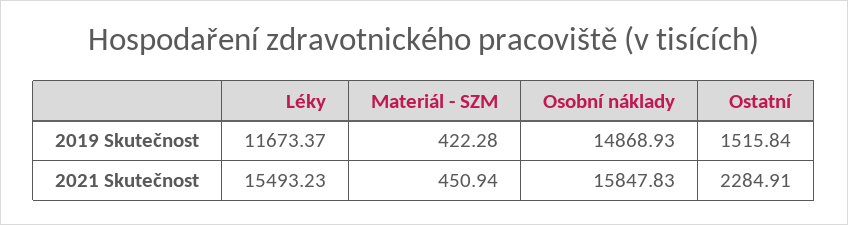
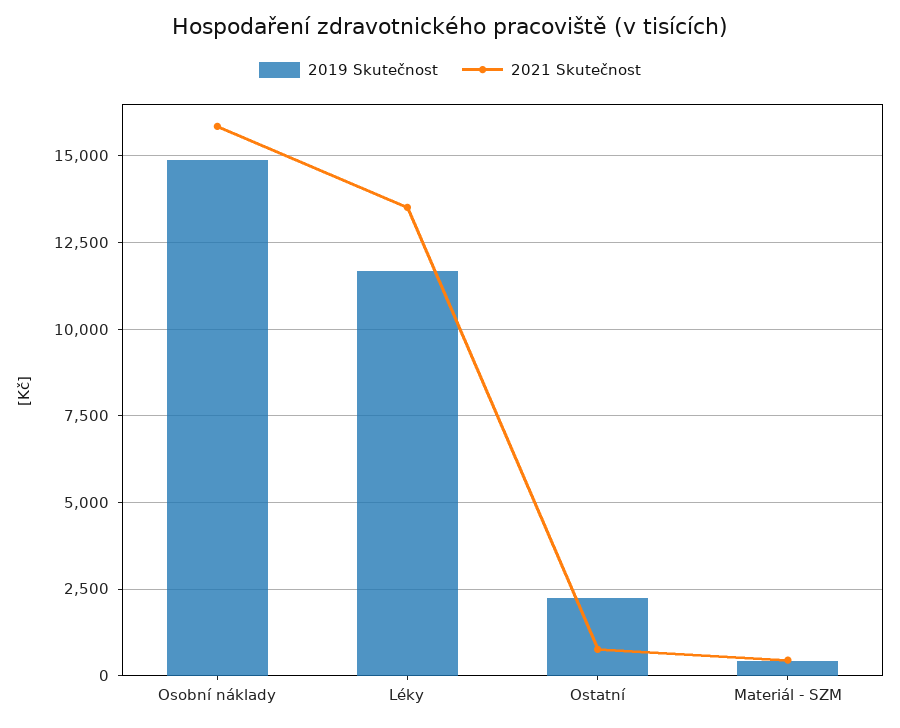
  {
    "2019 Skutečnost": {
      "Léky": 11673.37,
      "Materiál - SZM": 422.28,
      "Osobní náklady": 14868.93,
-     "Ostatní": 1515.84
+     "Ostatní": 2250
    },
    "2021 Skutečnost": {
-     "Léky": 15493.23,
+     "Léky": 13500,
      "Materiál - SZM": 450.94,
      "Osobní náklady": 15847.83,
-     "Ostatní": 2284.91
+     "Ostatní": 750
    }
  }

